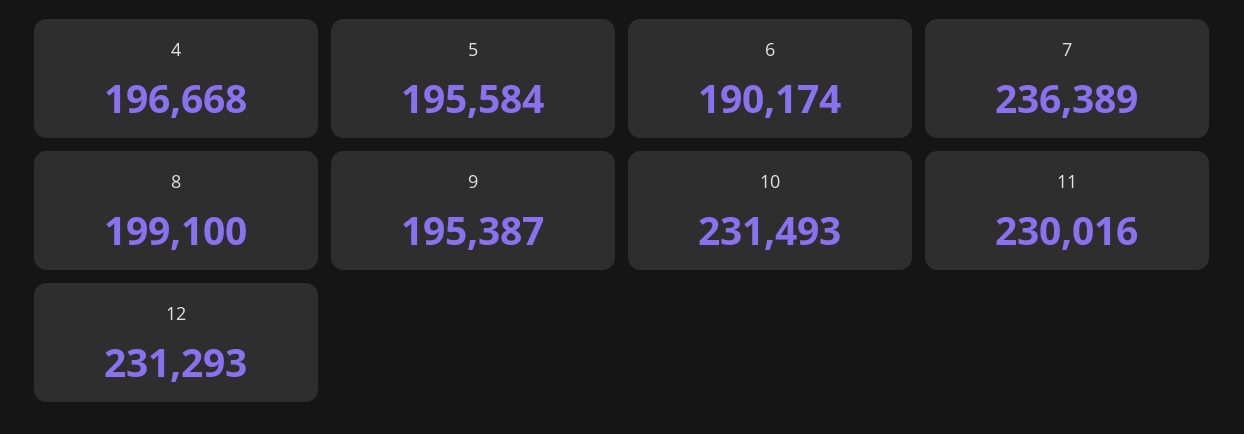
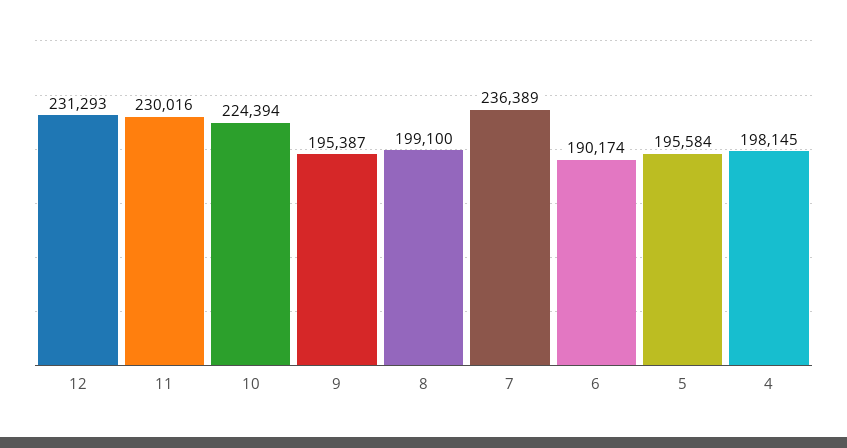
  {
-   "4": 196668,
+   "4": 198145,
    "5": 195584,
    "6": 190174,
    "7": 236389,
    "8": 199100,
    "9": 195387,
-   "10": 231493,
+   "10": 224394,
    "11": 230016,
    "12": 231293
  }

